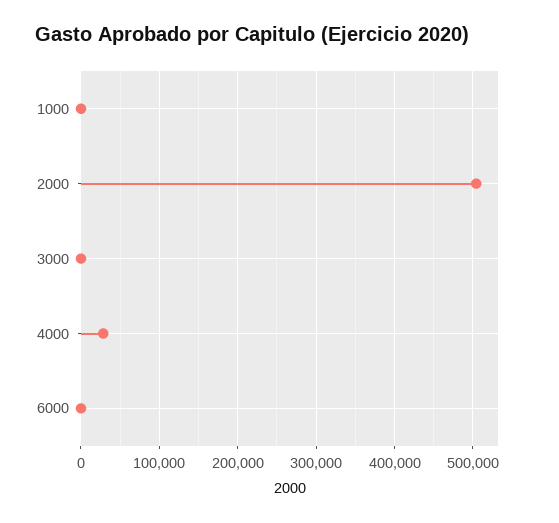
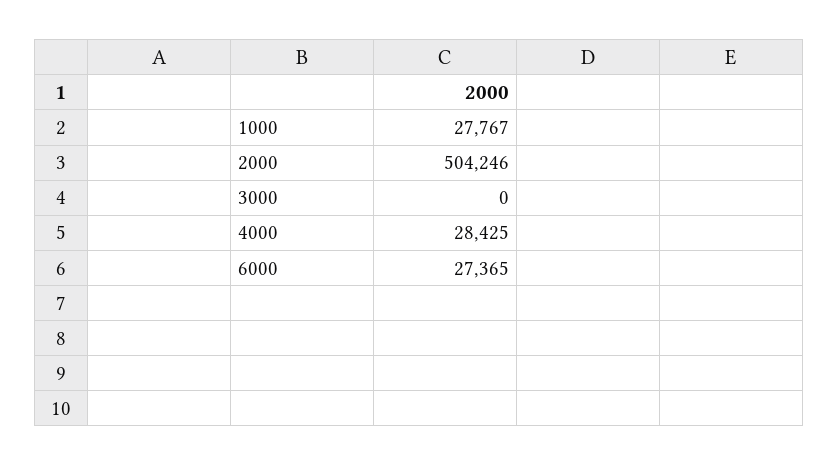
  {
-   "1000": 0,
+   "1000": 27767,
    "2000": 504246,
    "3000": 0,
    "4000": 28425,
-   "6000": 0
+   "6000": 27365
  }

